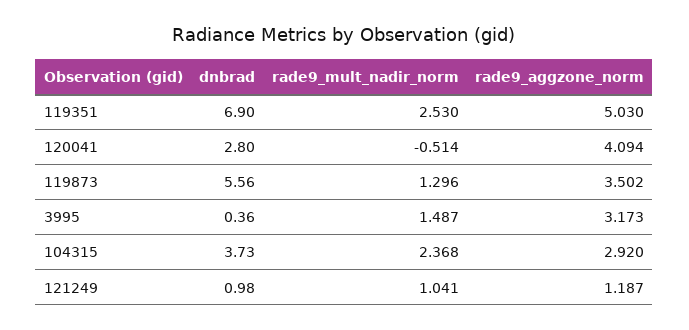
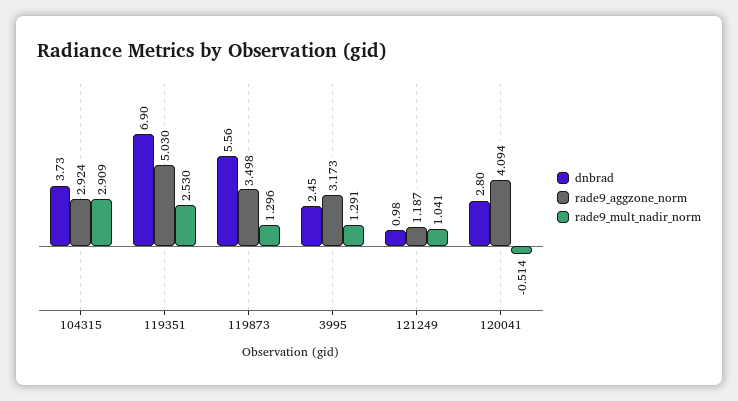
  {
    "dnbrad": {
      "119351": 6.9,
      "120041": 2.8,
      "119873": 5.56,
-     "3995": 0.36,
+     "3995": 2.45,
      "104315": 3.73,
      "121249": 0.98
    },
    "rade9_mult_nadir_norm": {
      "119351": 2.53,
      "120041": -0.514,
      "119873": 1.296,
-     "3995": 1.487,
+     "3995": 1.291,
-     "104315": 2.368,
+     "104315": 2.909,
      "121249": 1.041
    },
    "rade9_aggzone_norm": {
      "119351": 5.03,
      "120041": 4.094,
-     "119873": 3.502,
+     "119873": 3.498,
      "3995": 3.173,
-     "104315": 2.92,
+     "104315": 2.924,
      "121249": 1.187
    }
  }

